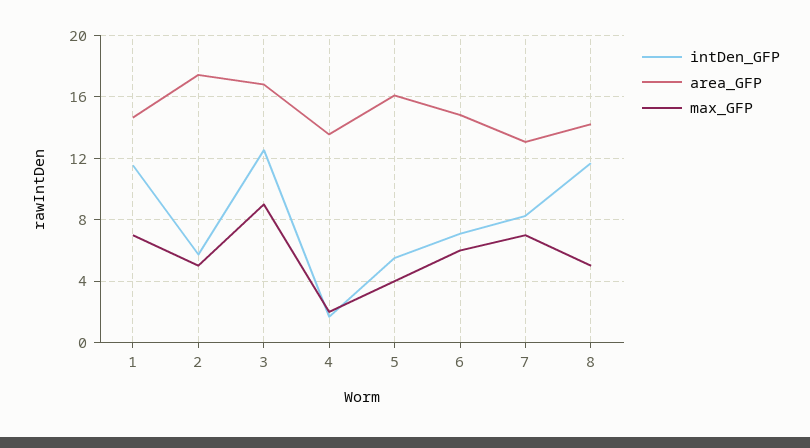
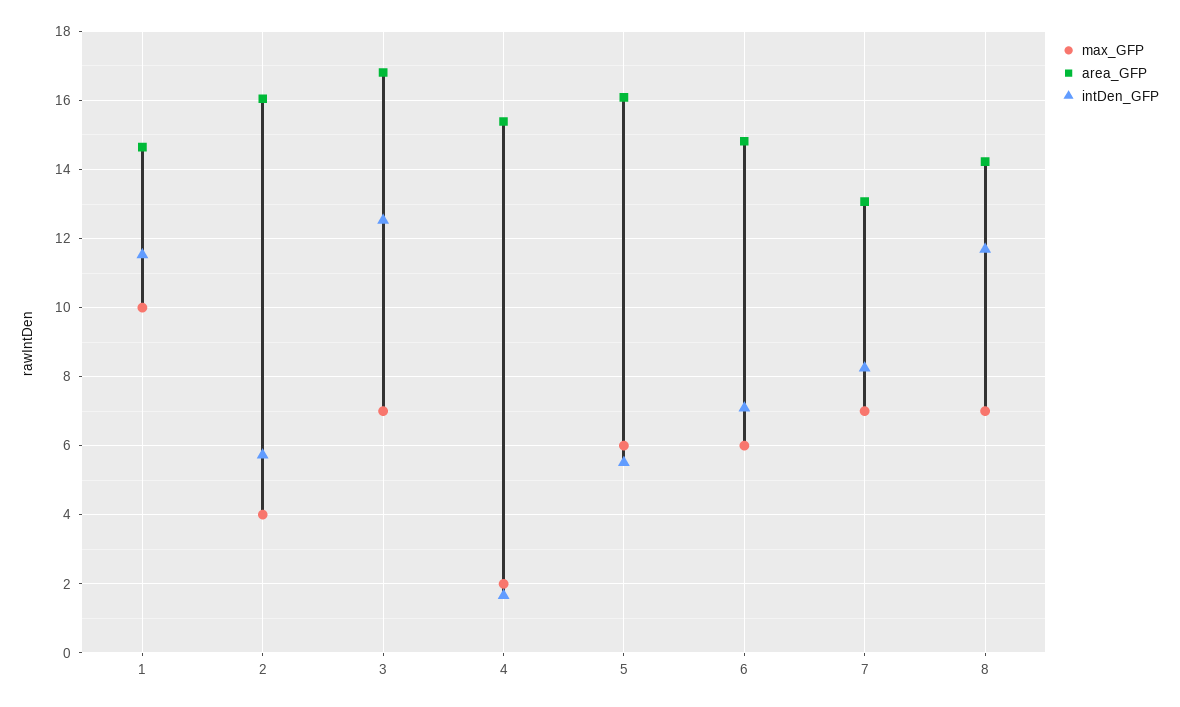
  {
    "intDen_GFP": {
      "1": 11.6,
      "2": 5.8,
      "3": 12.6,
      "4": 1.6,
      "5": 5.6,
      "6": 7,
      "7": 8.2,
      "8": 11.6
    },
    "area_GFP": {
      "1": 14.6,
-     "2": 17.5,
+     "2": 16,
      "3": 16.8,
-     "4": 13.5,
+     "4": 15.4,
      "5": 16,
      "6": 14.8,
      "7": 13,
      "8": 14.2
    },
    "max_GFP": {
-     "1": 7,
+     "1": 10,
-     "2": 5,
+     "2": 4,
-     "3": 9,
+     "3": 7,
      "4": 2,
-     "5": 4,
+     "5": 6,
      "6": 6,
      "7": 7,
-     "8": 5
+     "8": 7
    }
  }

